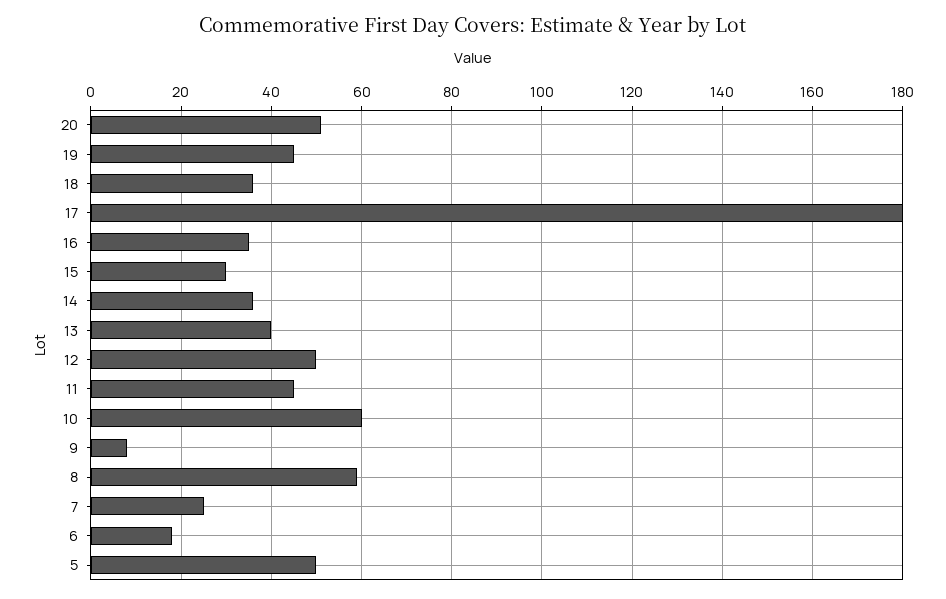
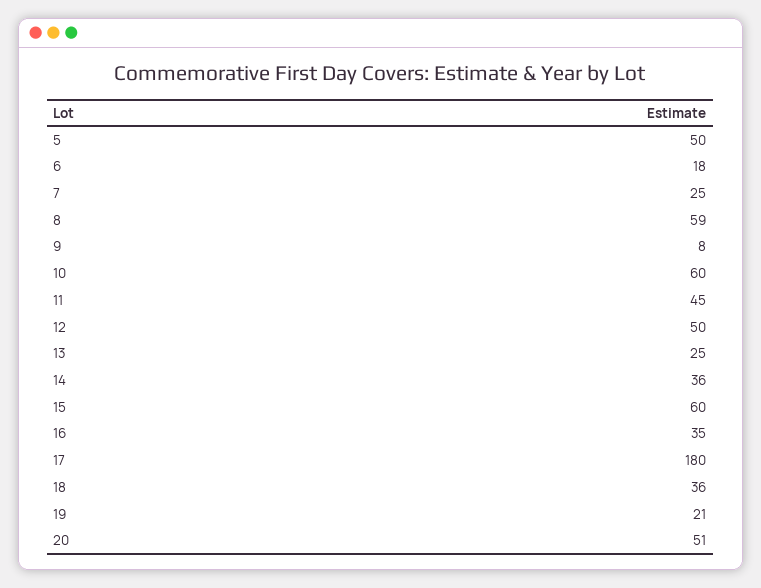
  {
    "20": 51,
-   "19": 45,
+   "19": 21,
    "18": 36,
    "17": 180,
    "16": 35,
-   "15": 30,
+   "15": 60,
    "14": 36,
-   "13": 40,
+   "13": 25,
    "12": 50,
    "11": 45,
    "10": 60,
    "9": 8,
    "8": 59,
    "7": 25,
    "6": 18,
    "5": 50
  }

